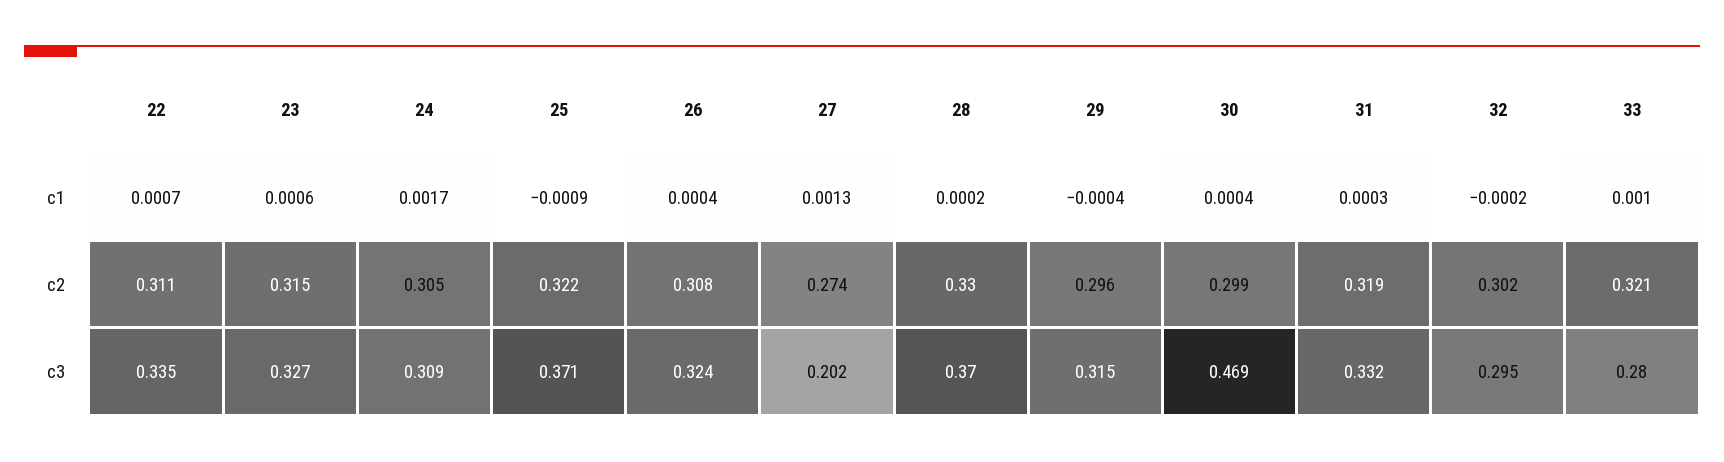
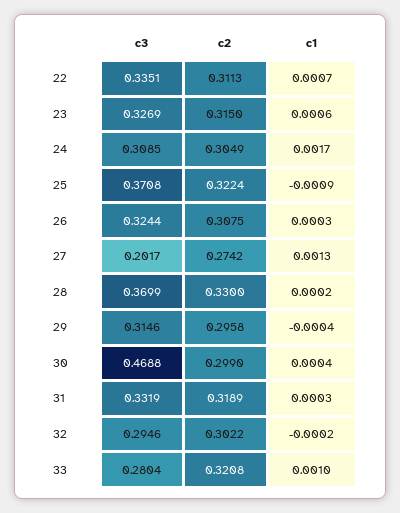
  {
    "22": {
      "c1": 0.0007,
      "c2": 0.3113,
      "c3": 0.3351
    },
    "23": {
      "c1": 0.0006,
      "c2": 0.315,
      "c3": 0.3269
    },
    "24": {
      "c1": 0.0017,
      "c2": 0.3049,
      "c3": 0.3085
    },
    "25": {
      "c1": -0.0009,
      "c2": 0.3224,
      "c3": 0.3708
    },
    "26": {
-     "c1": 0.0004,
+     "c1": 0.0003,
      "c2": 0.3075,
      "c3": 0.3244
    },
    "27": {
      "c1": 0.0013,
      "c2": 0.2742,
      "c3": 0.2017
    },
    "28": {
      "c1": 0.0002,
      "c2": 0.33,
      "c3": 0.3699
    },
    "29": {
      "c1": -0.0004,
      "c2": 0.2958,
      "c3": 0.3146
    },
    "30": {
      "c1": 0.0004,
      "c2": 0.299,
      "c3": 0.4688
    },
    "31": {
      "c1": 0.0003,
      "c2": 0.3189,
      "c3": 0.3319
    },
    "32": {
      "c1": -0.0002,
      "c2": 0.3022,
      "c3": 0.2946
    },
    "33": {
      "c1": 0.001,
      "c2": 0.3208,
      "c3": 0.2804
    }
  }

